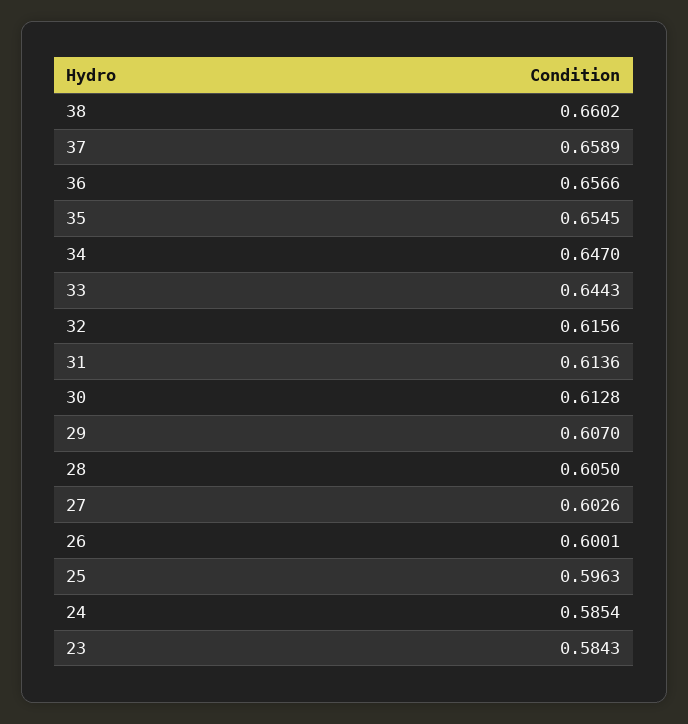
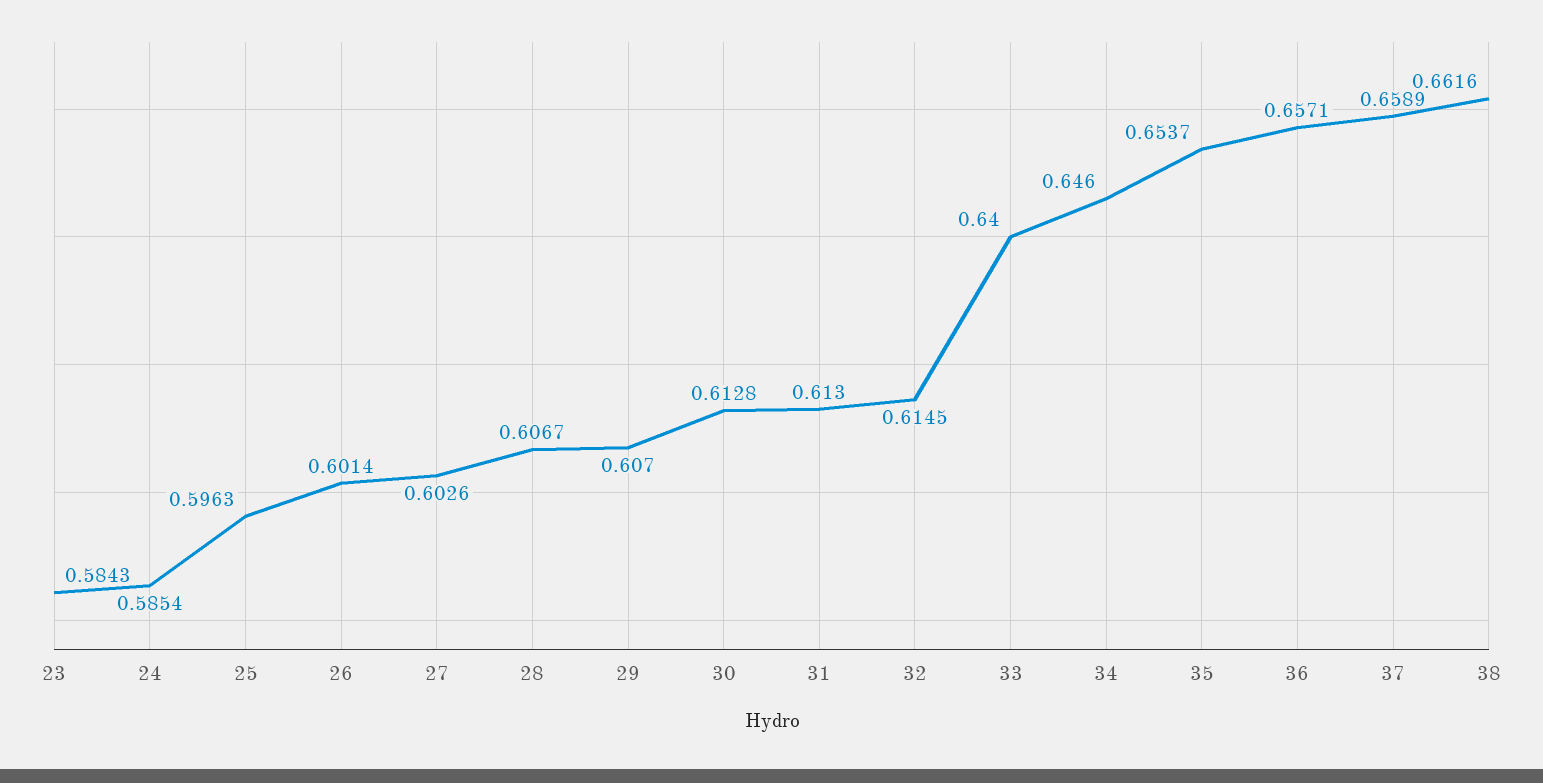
  {
-   "38": 0.6602,
+   "38": 0.6616,
    "37": 0.6589,
-   "36": 0.6566,
+   "36": 0.6571,
-   "35": 0.6545,
+   "35": 0.6537,
-   "34": 0.647,
+   "34": 0.646,
-   "33": 0.6443,
+   "33": 0.64,
-   "32": 0.6156,
+   "32": 0.6145,
-   "31": 0.6136,
+   "31": 0.613,
    "30": 0.6128,
    "29": 0.607,
-   "28": 0.605,
+   "28": 0.6067,
    "27": 0.6026,
-   "26": 0.6001,
+   "26": 0.6014,
    "25": 0.5963,
    "24": 0.5854,
    "23": 0.5843
  }

